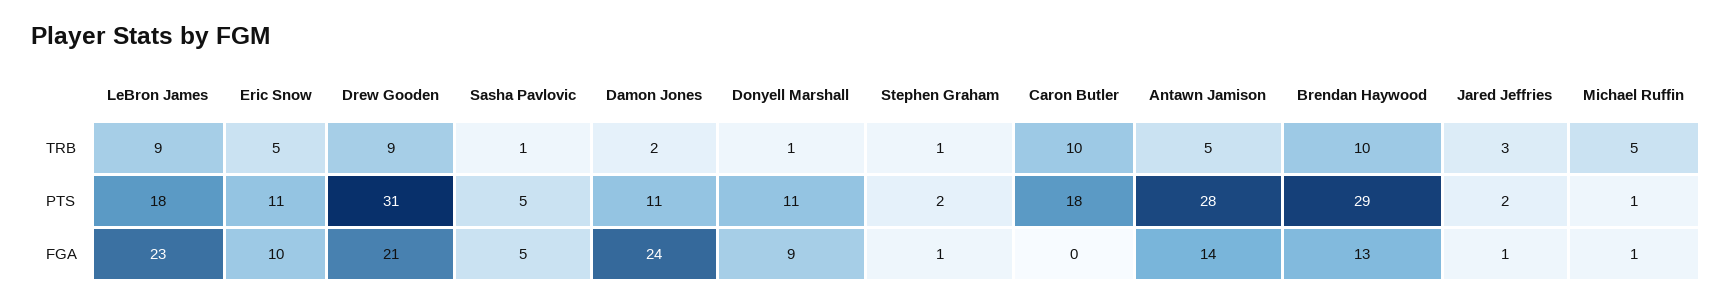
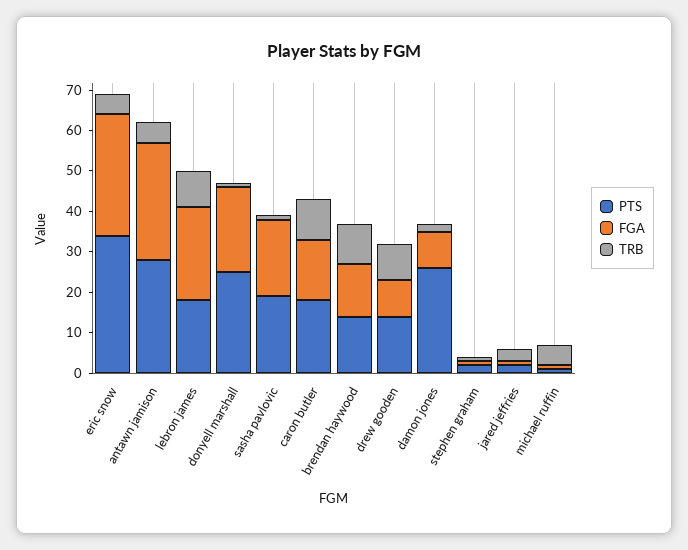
  {
    "TRB": {
      "LeBron James": 9,
      "Eric Snow": 5,
      "Drew Gooden": 9,
      "Sasha Pavlovic": 1,
      "Damon Jones": 2,
      "Donyell Marshall": 1,
      "Stephen Graham": 1,
      "Caron Butler": 10,
      "Antawn Jamison": 5,
      "Brendan Haywood": 10,
      "Jared Jeffries": 3,
      "Michael Ruffin": 5
    },
    "PTS": {
      "LeBron James": 18,
-     "Eric Snow": 11,
+     "Eric Snow": 35,
-     "Drew Gooden": 31,
+     "Drew Gooden": 15,
-     "Sasha Pavlovic": 5,
+     "Sasha Pavlovic": 20,
-     "Damon Jones": 11,
+     "Damon Jones": 25,
-     "Donyell Marshall": 11,
+     "Donyell Marshall": 25,
      "Stephen Graham": 2,
      "Caron Butler": 18,
      "Antawn Jamison": 28,
-     "Brendan Haywood": 29,
+     "Brendan Haywood": 15,
      "Jared Jeffries": 2,
      "Michael Ruffin": 1
    },
    "FGA": {
      "LeBron James": 23,
-     "Eric Snow": 10,
+     "Eric Snow": 30,
-     "Drew Gooden": 21,
+     "Drew Gooden": 10,
-     "Sasha Pavlovic": 5,
+     "Sasha Pavlovic": 20,
-     "Damon Jones": 24,
+     "Damon Jones": 10,
-     "Donyell Marshall": 9,
+     "Donyell Marshall": 20,
      "Stephen Graham": 1,
-     "Caron Butler": 0,
+     "Caron Butler": 15,
-     "Antawn Jamison": 14,
+     "Antawn Jamison": 30,
      "Brendan Haywood": 13,
      "Jared Jeffries": 1,
      "Michael Ruffin": 1
    }
  }

